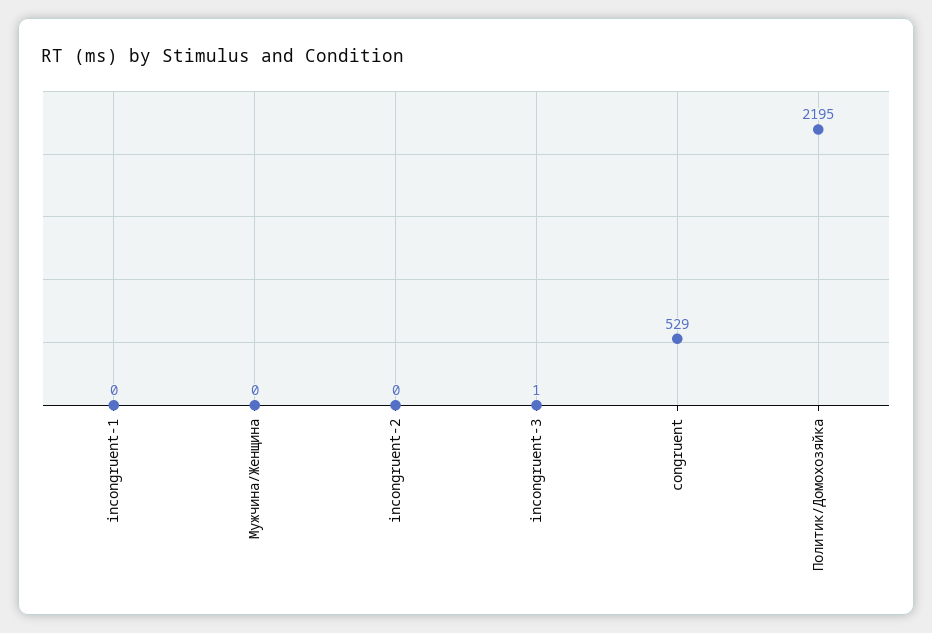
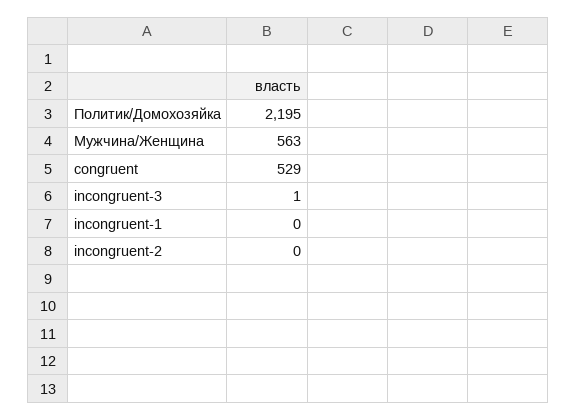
  {
    "incongruent-1": 0,
-   "Мужчина/Женщина": 0,
+   "Мужчина/Женщина": 563,
    "incongruent-2": 0,
    "incongruent-3": 1,
    "congruent": 529,
    "Политик/Домохозяйка": 2195
  }

